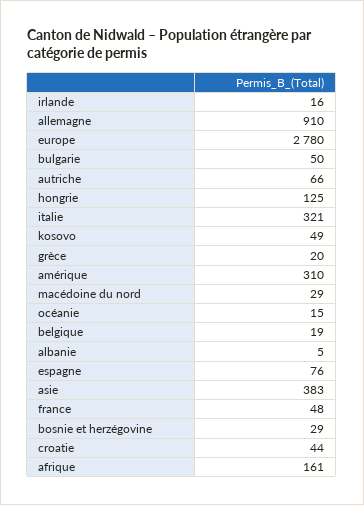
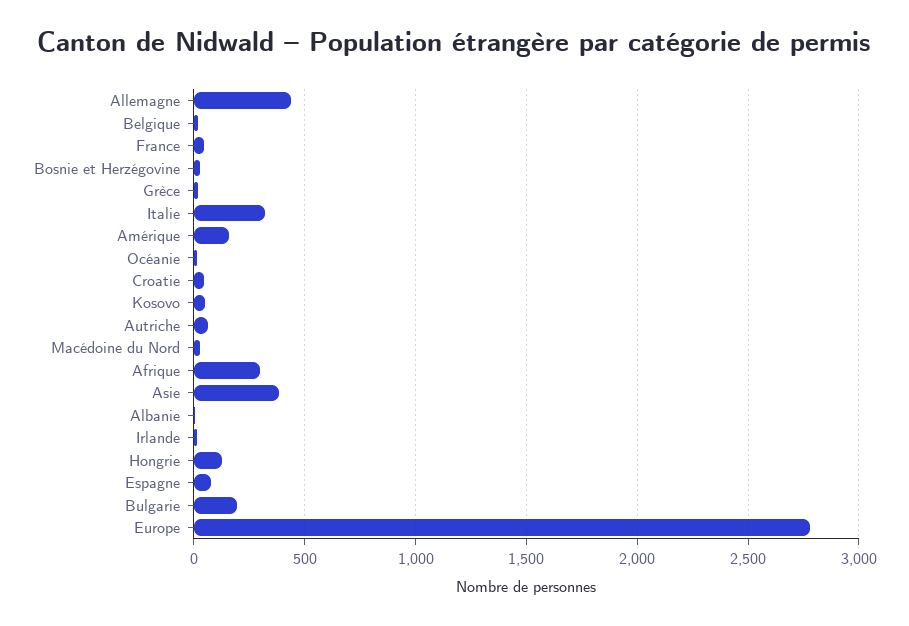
  {
    "irlande": 16,
-   "allemagne": 910,
+   "allemagne": 450,
    "europe": 2780,
-   "bulgarie": 50,
+   "bulgarie": 200,
    "autriche": 66,
    "hongrie": 125,
    "italie": 321,
    "kosovo": 49,
    "grèce": 20,
-   "amérique": 310,
+   "amérique": 150,
    "macédoine du nord": 29,
    "océanie": 15,
    "belgique": 19,
    "albanie": 5,
    "espagne": 76,
    "asie": 383,
    "france": 48,
    "bosnie et herzégovine": 29,
    "croatie": 44,
-   "afrique": 161
+   "afrique": 300
  }

